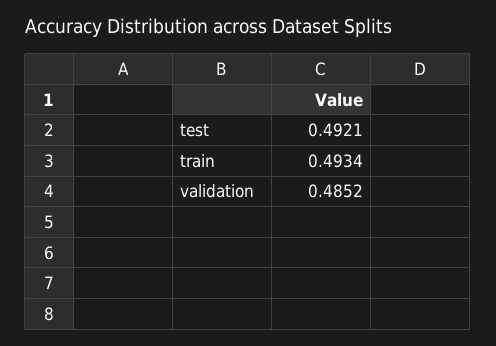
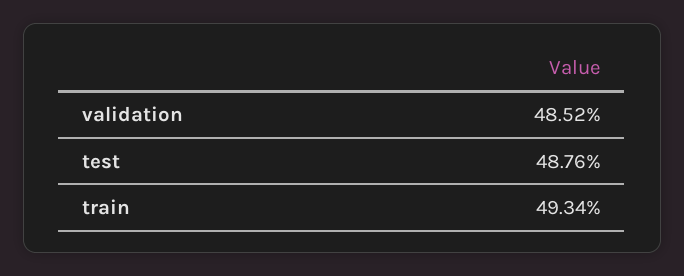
  {
-   "test": 0.4921,
+   "test": 0.4876,
    "train": 0.4934,
    "validation": 0.4852
  }

